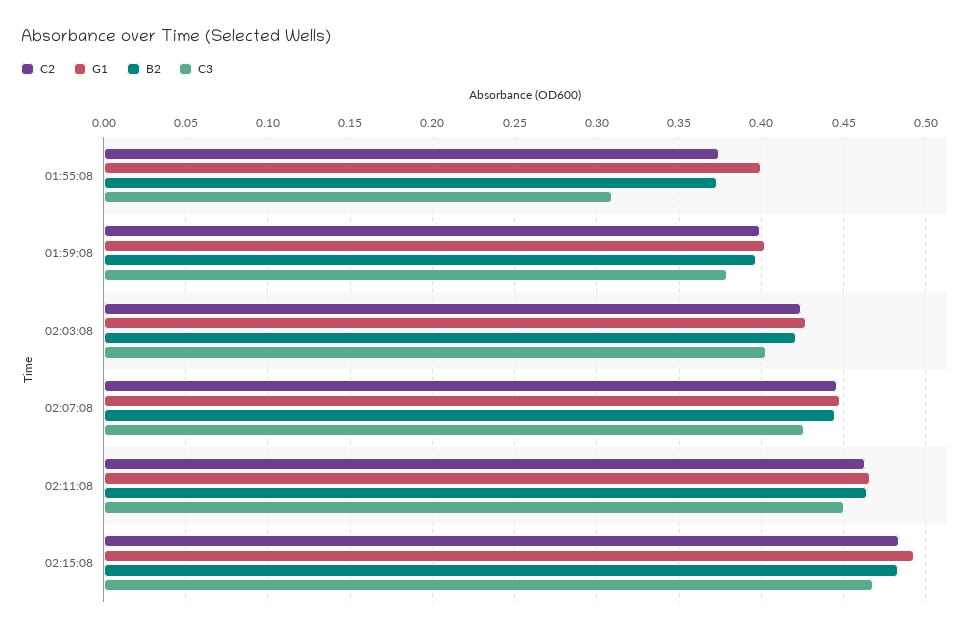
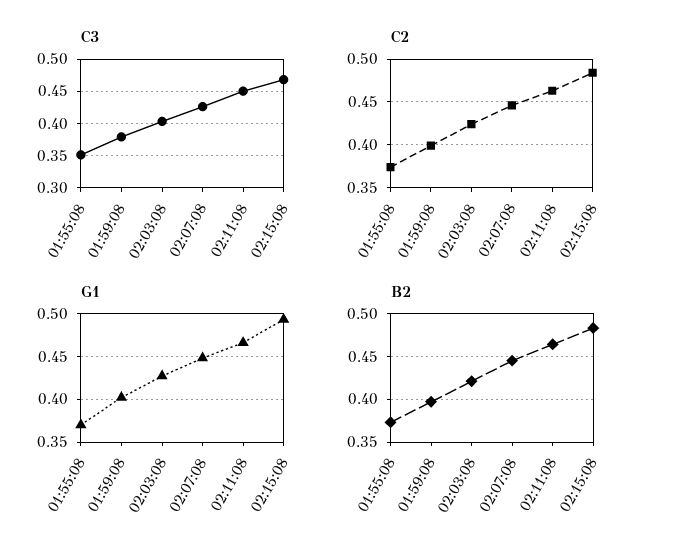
  {
    "C2": {
      "01:55:08": 0.375,
      "01:59:08": 0.4,
      "02:03:08": 0.425,
      "02:07:08": 0.445,
      "02:11:08": 0.465,
      "02:15:08": 0.485
    },
    "G1": {
-     "01:55:08": 0.4,
+     "01:55:08": 0.37,
      "01:59:08": 0.4,
      "02:03:08": 0.425,
      "02:07:08": 0.45,
      "02:11:08": 0.465,
      "02:15:08": 0.495
    },
    "B2": {
      "01:55:08": 0.375,
      "01:59:08": 0.395,
      "02:03:08": 0.42,
      "02:07:08": 0.445,
      "02:11:08": 0.465,
      "02:15:08": 0.485
    },
    "C3": {
-     "01:55:08": 0.31,
+     "01:55:08": 0.35,
      "01:59:08": 0.38,
      "02:03:08": 0.405,
      "02:07:08": 0.425,
      "02:11:08": 0.45,
      "02:15:08": 0.47
    }
  }

